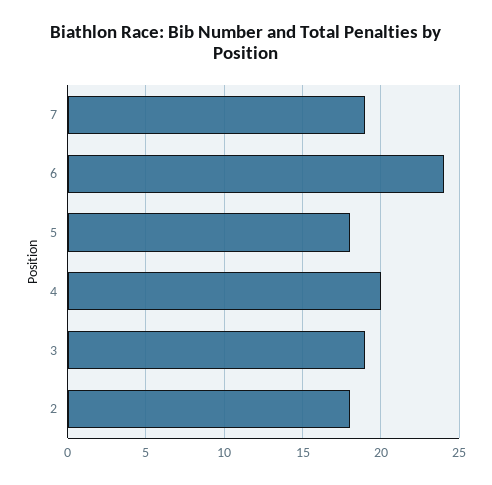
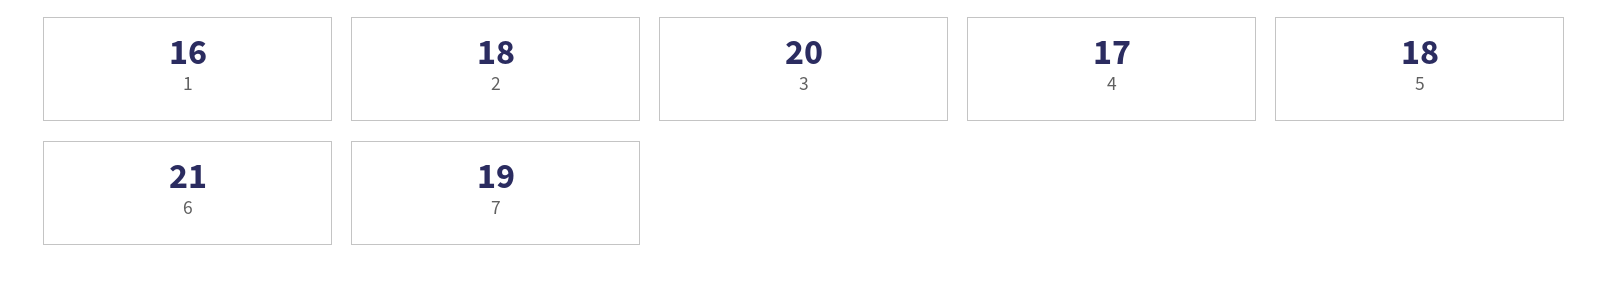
  {
    "7": 19,
-   "6": 24,
+   "6": 21,
    "5": 18,
-   "4": 20,
+   "4": 17,
-   "3": 19,
+   "3": 20,
-   "2": 18
+   "2": 18,
+   "1": 16
  }

